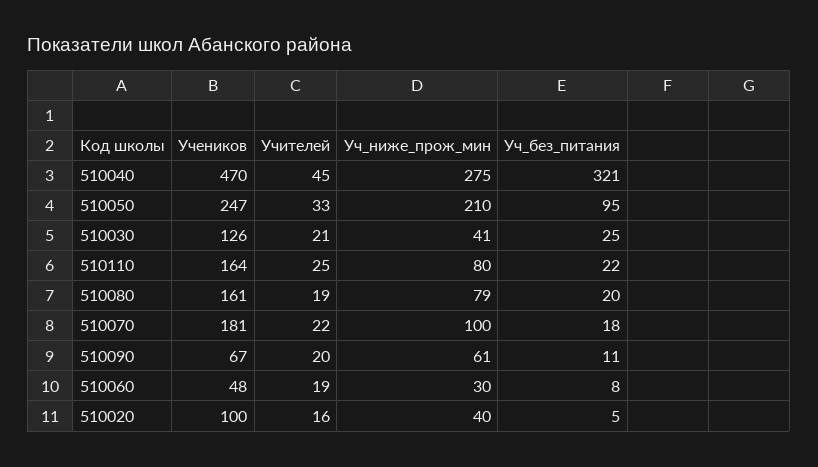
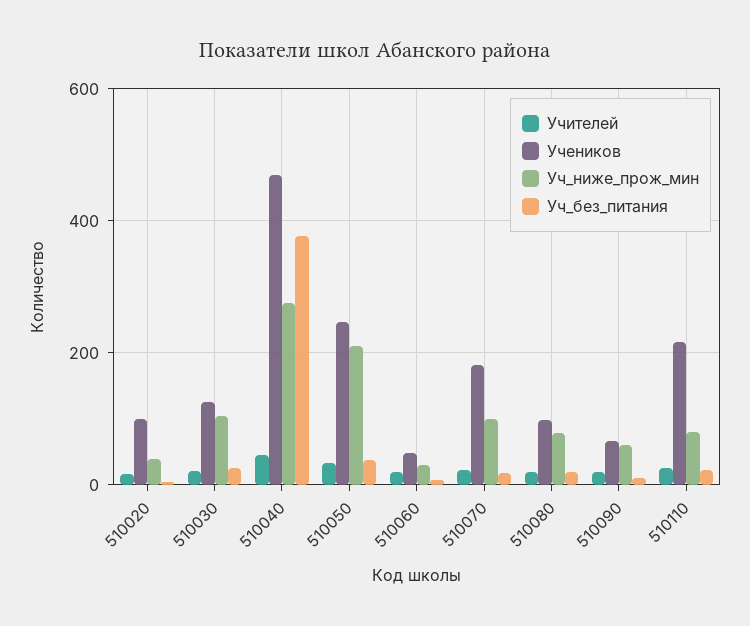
  {
    "Учеников": {
      "510040": 470,
      "510050": 247,
      "510030": 126,
-     "510110": 164,
+     "510110": 220,
-     "510080": 161,
+     "510080": 100,
      "510070": 181,
      "510090": 67,
      "510060": 48,
      "510020": 100
    },
    "Учителей": {
      "510040": 45,
      "510050": 33,
      "510030": 21,
      "510110": 25,
      "510080": 19,
      "510070": 22,
      "510090": 20,
      "510060": 19,
      "510020": 16
    },
    "Уч_ниже_прож_мин": {
      "510040": 275,
      "510050": 210,
-     "510030": 41,
+     "510030": 100,
      "510110": 80,
      "510080": 79,
      "510070": 100,
      "510090": 61,
      "510060": 30,
      "510020": 40
    },
    "Уч_без_питания": {
-     "510040": 321,
+     "510040": 380,
-     "510050": 95,
+     "510050": 40,
      "510030": 25,
      "510110": 22,
      "510080": 20,
      "510070": 18,
      "510090": 11,
      "510060": 8,
      "510020": 5
    }
  }

